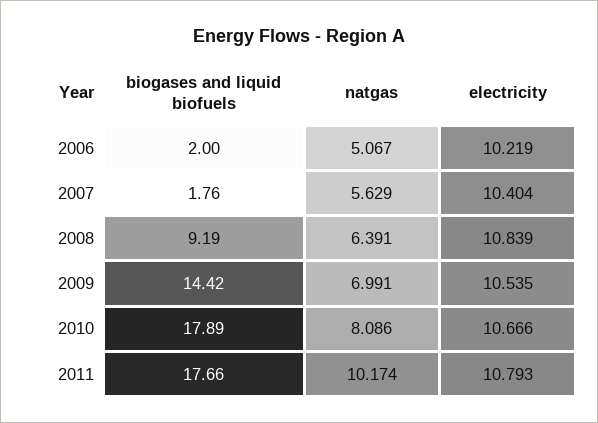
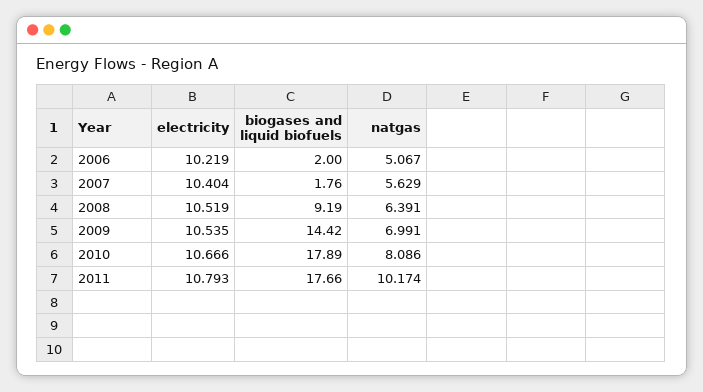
  {
    "biogases and liquid biofuels": {
      "2006": 2,
      "2007": 1.76,
      "2008": 9.19,
      "2009": 14.42,
      "2010": 17.89,
      "2011": 17.66
    },
    "natgas": {
      "2006": 5.067,
      "2007": 5.629,
      "2008": 6.391,
      "2009": 6.991,
      "2010": 8.086,
      "2011": 10.174
    },
    "electricity": {
      "2006": 10.219,
      "2007": 10.404,
-     "2008": 10.839,
+     "2008": 10.519,
      "2009": 10.535,
      "2010": 10.666,
      "2011": 10.793
    }
  }

